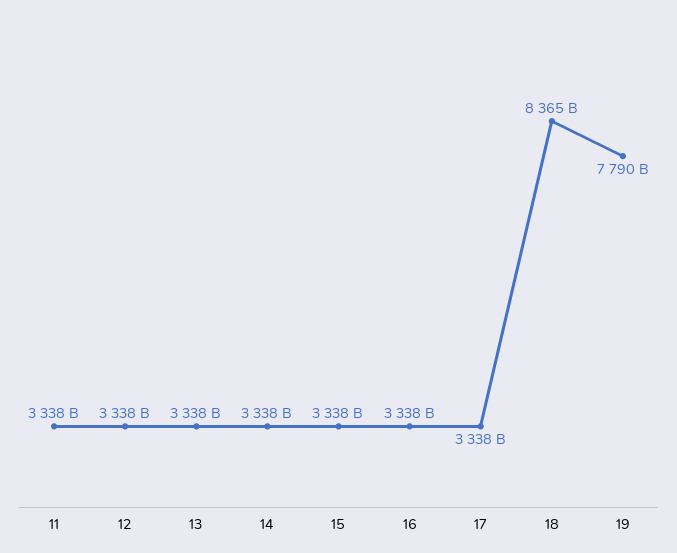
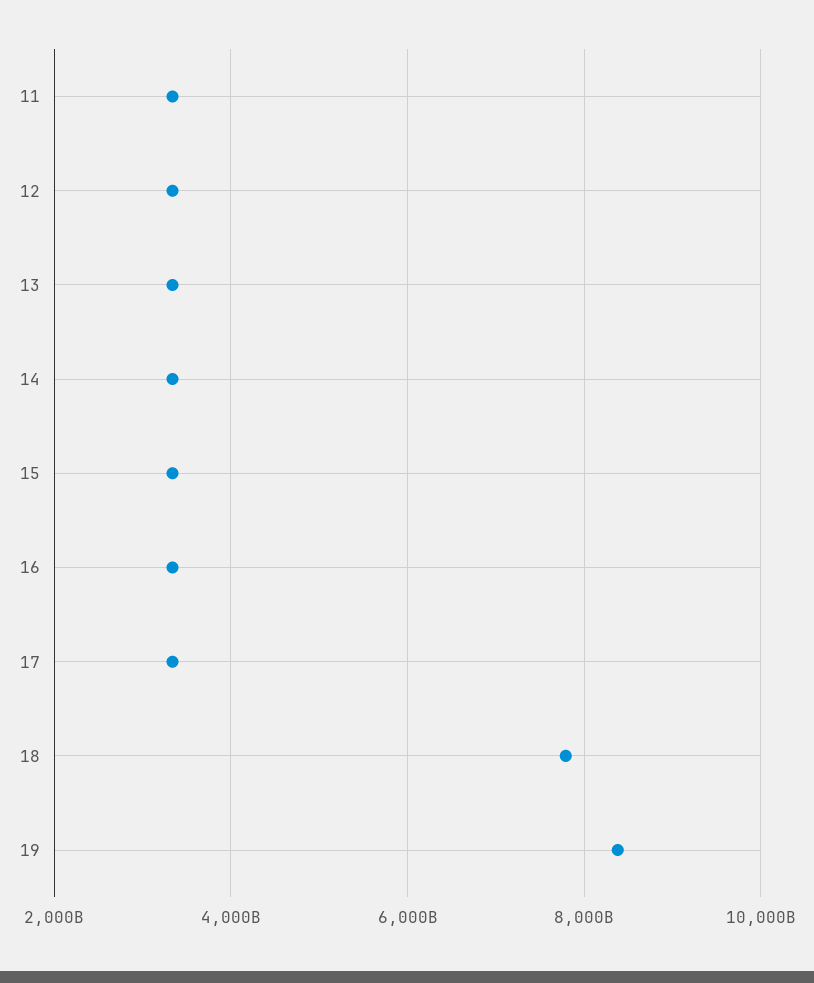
  {
    "11": 3338000000000,
    "12": 3338000000000,
    "13": 3338000000000,
    "14": 3338000000000,
    "15": 3338000000000,
    "16": 3338000000000,
    "17": 3338000000000,
-   "18": 8365000000000,
+   "18": 7800000000000,
-   "19": 7790000000000
+   "19": 8400000000000
  }

